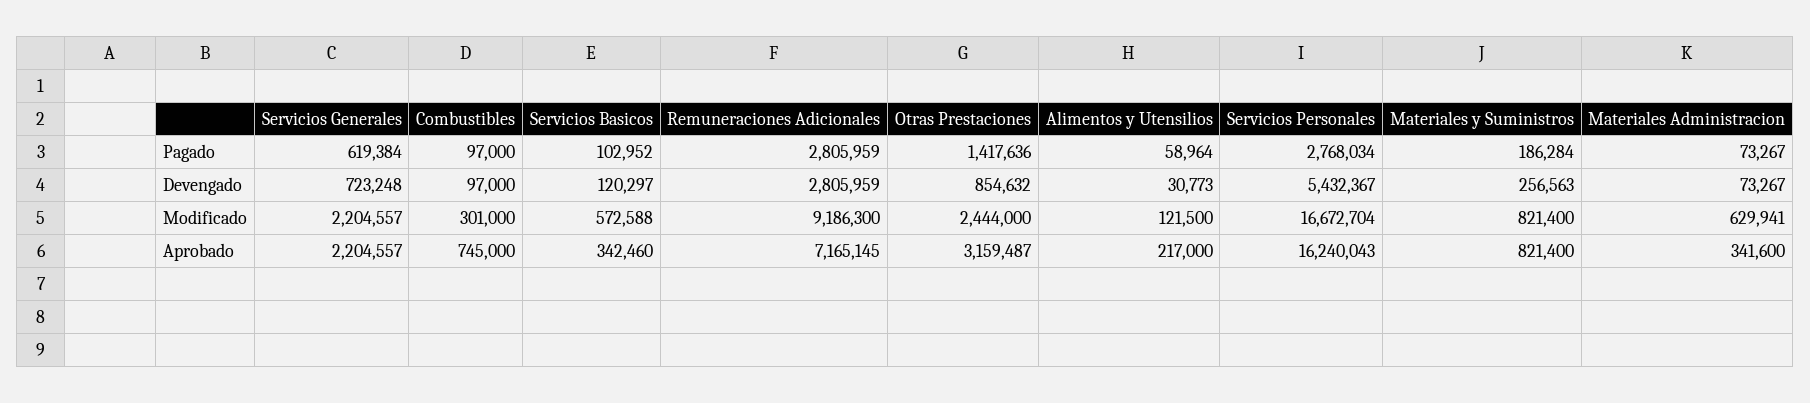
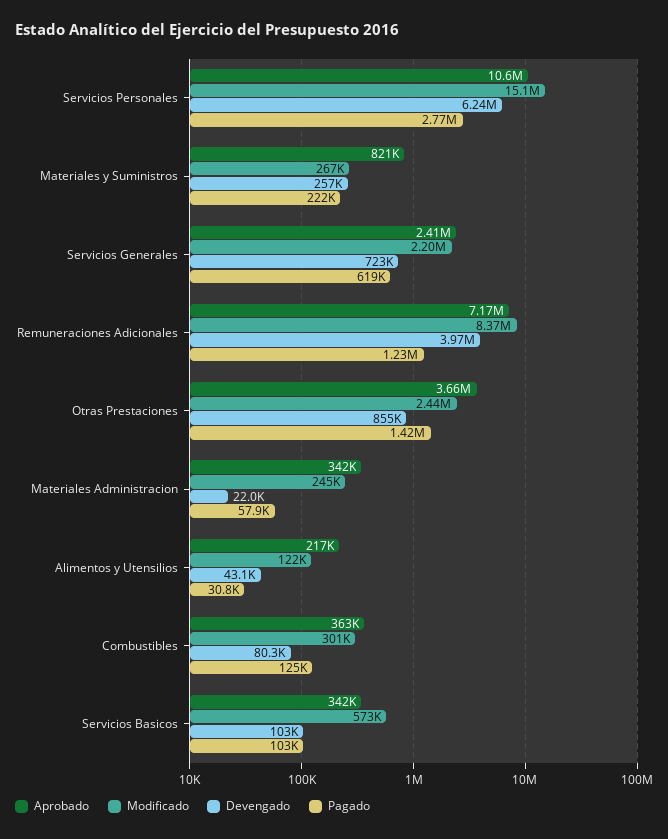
  {
    "Pagado": {
      "Servicios Generales": 619384,
-     "Combustibles": 97000,
+     "Combustibles": 125000,
      "Servicios Basicos": 102952,
-     "Remuneraciones Adicionales": 2805959,
+     "Remuneraciones Adicionales": 1230000,
      "Otras Prestaciones": 1417636,
-     "Alimentos y Utensilios": 58964,
+     "Alimentos y Utensilios": 30800,
      "Servicios Personales": 2768034,
-     "Materiales y Suministros": 186284,
+     "Materiales y Suministros": 222000,
-     "Materiales Administracion": 73267
+     "Materiales Administracion": 57900
    },
    "Devengado": {
      "Servicios Generales": 723248,
-     "Combustibles": 97000,
+     "Combustibles": 80300,
-     "Servicios Basicos": 120297,
+     "Servicios Basicos": 103000,
-     "Remuneraciones Adicionales": 2805959,
+     "Remuneraciones Adicionales": 3970000,
      "Otras Prestaciones": 854632,
-     "Alimentos y Utensilios": 30773,
+     "Alimentos y Utensilios": 43100,
-     "Servicios Personales": 5432367,
+     "Servicios Personales": 6240000,
      "Materiales y Suministros": 256563,
-     "Materiales Administracion": 73267
+     "Materiales Administracion": 22000
    },
    "Modificado": {
      "Servicios Generales": 2204557,
      "Combustibles": 301000,
      "Servicios Basicos": 572588,
-     "Remuneraciones Adicionales": 9186300,
+     "Remuneraciones Adicionales": 8370000,
      "Otras Prestaciones": 2444000,
      "Alimentos y Utensilios": 121500,
-     "Servicios Personales": 16672704,
+     "Servicios Personales": 15100000,
-     "Materiales y Suministros": 821400,
+     "Materiales y Suministros": 267000,
-     "Materiales Administracion": 629941
+     "Materiales Administracion": 245000
    },
    "Aprobado": {
-     "Servicios Generales": 2204557,
+     "Servicios Generales": 2410000,
-     "Combustibles": 745000,
+     "Combustibles": 363000,
      "Servicios Basicos": 342460,
      "Remuneraciones Adicionales": 7165145,
-     "Otras Prestaciones": 3159487,
+     "Otras Prestaciones": 3660000,
      "Alimentos y Utensilios": 217000,
-     "Servicios Personales": 16240043,
+     "Servicios Personales": 10600000,
      "Materiales y Suministros": 821400,
      "Materiales Administracion": 341600
    }
  }

